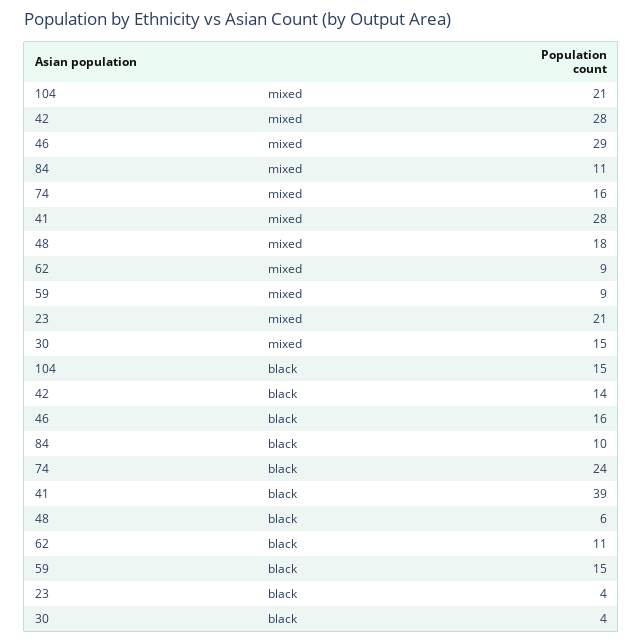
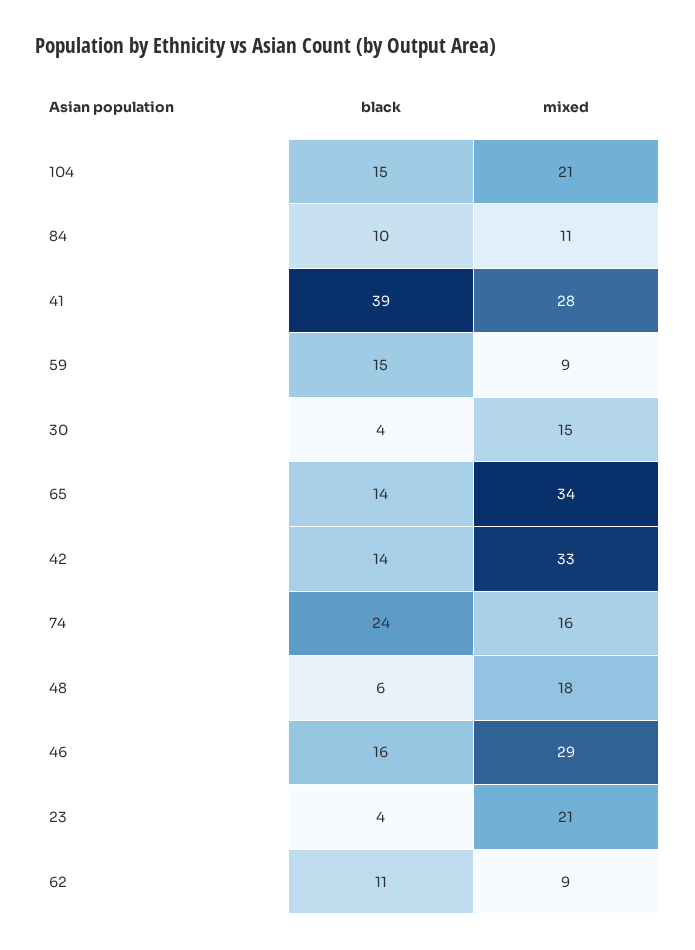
  {
    "104": {
      "mixed": 21,
      "black": 15
    },
    "42": {
-     "mixed": 28,
+     "mixed": 33,
      "black": 14
    },
    "46": {
      "mixed": 29,
      "black": 16
    },
    "84": {
      "mixed": 11,
      "black": 10
    },
    "74": {
      "mixed": 16,
      "black": 24
    },
    "41": {
      "mixed": 28,
      "black": 39
    },
    "48": {
      "mixed": 18,
      "black": 6
    },
    "62": {
      "mixed": 9,
      "black": 11
    },
    "59": {
      "mixed": 9,
      "black": 15
    },
    "23": {
      "mixed": 21,
      "black": 4
    },
    "30": {
      "mixed": 15,
      "black": 4
-   }
+   },
+   "65": {
+     "black": 14,
+     "mixed": 34
+   }
  }

